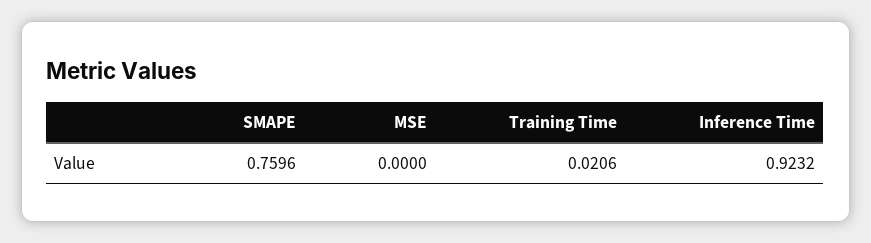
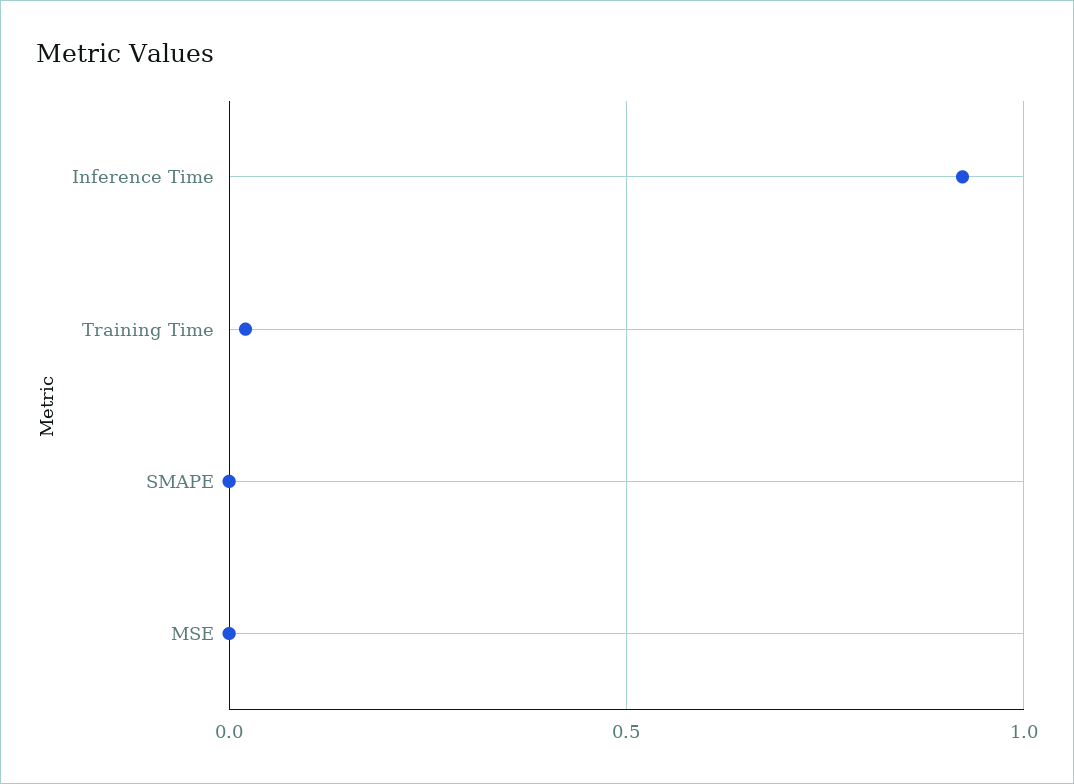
  {
-   "SMAPE": 0.7596,
+   "SMAPE": 0,
    "MSE": 0,
    "Training Time": 0.0206,
    "Inference Time": 0.9232
  }

